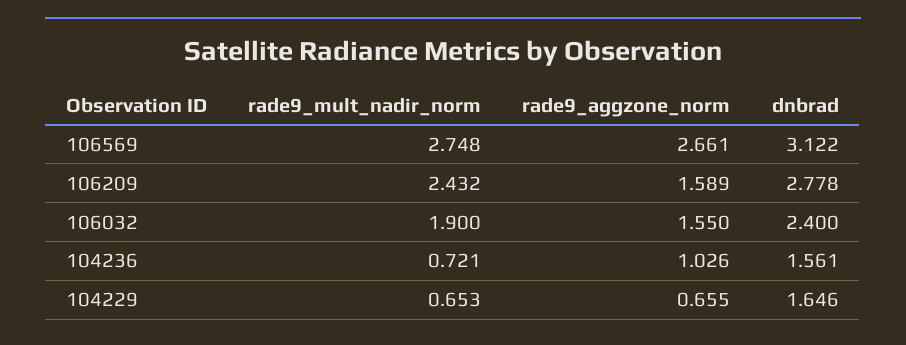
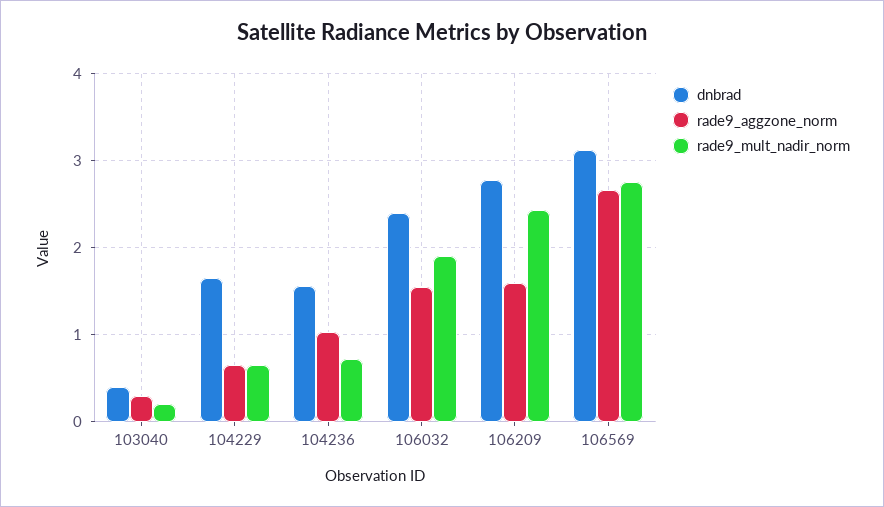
  {
    "rade9_mult_nadir_norm": {
      "106569": 2.748,
      "106209": 2.432,
      "106032": 1.9,
      "104236": 0.721,
-     "104229": 0.653
+     "104229": 0.653,
+     "103040": 0.2
    },
    "rade9_aggzone_norm": {
      "106569": 2.661,
      "106209": 1.589,
      "106032": 1.55,
      "104236": 1.026,
-     "104229": 0.655
+     "104229": 0.655,
+     "103040": 0.3
    },
    "dnbrad": {
      "106569": 3.122,
      "106209": 2.778,
      "106032": 2.4,
      "104236": 1.561,
-     "104229": 1.646
+     "104229": 1.646,
+     "103040": 0.4
    }
  }

